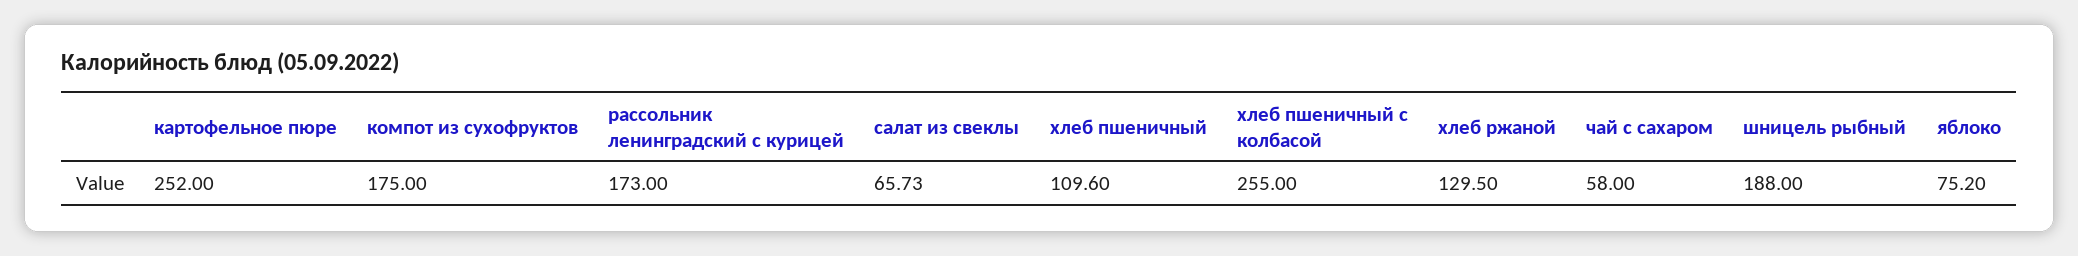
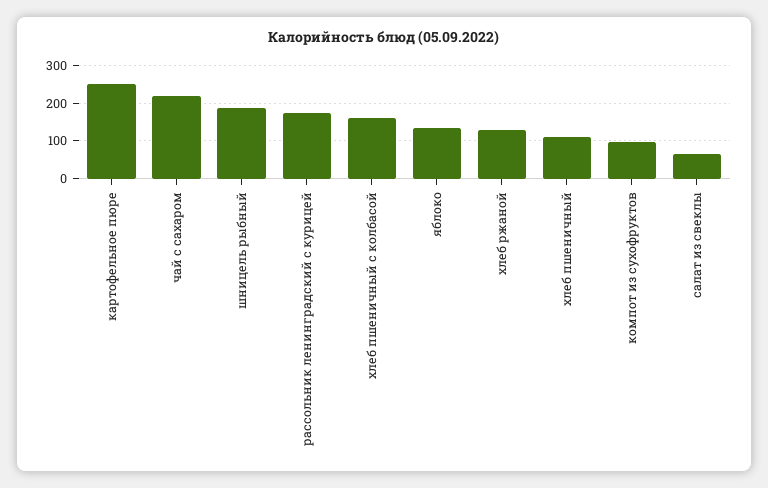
  {
    "картофельное пюре": 252,
-   "компот из сухофруктов": 175,
+   "компот из сухофруктов": 100,
    "рассольник ленинградский с курицей": 173,
    "салат из свеклы": 65.73,
    "хлеб пшеничный": 109.6,
-   "хлеб пшеничный с колбасой": 255,
+   "хлеб пшеничный с колбасой": 160,
    "хлеб ржаной": 129.5,
-   "чай с сахаром": 58,
+   "чай с сахаром": 220,
    "шницель рыбный": 188,
-   "яблоко": 75.2
+   "яблоко": 140
  }

